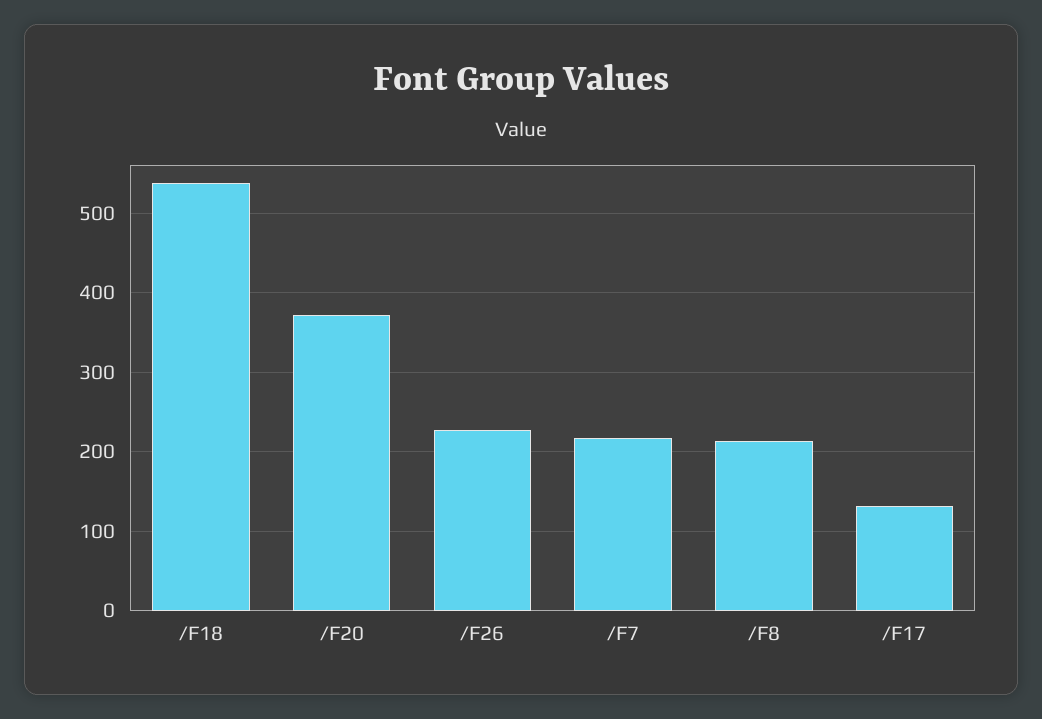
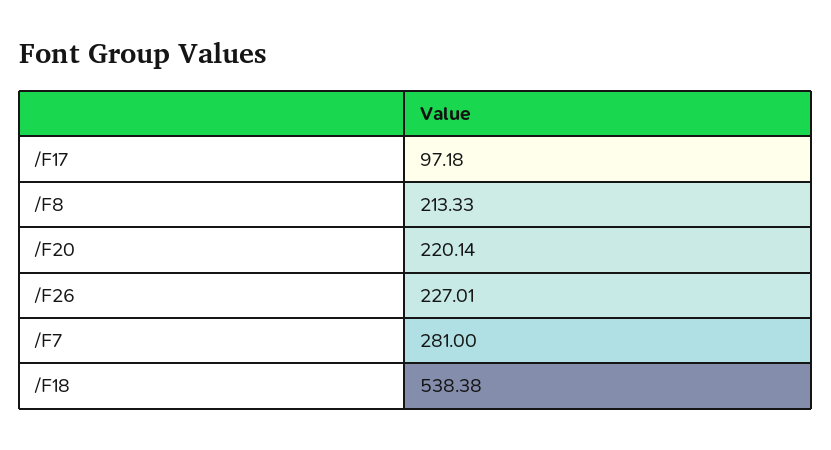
  {
    "/F18": 538.38,
-   "/F20": 370,
+   "/F20": 220.14,
    "/F26": 227.01,
-   "/F7": 220,
+   "/F7": 281,
    "/F8": 213.33,
-   "/F17": 130
+   "/F17": 97.18
  }

